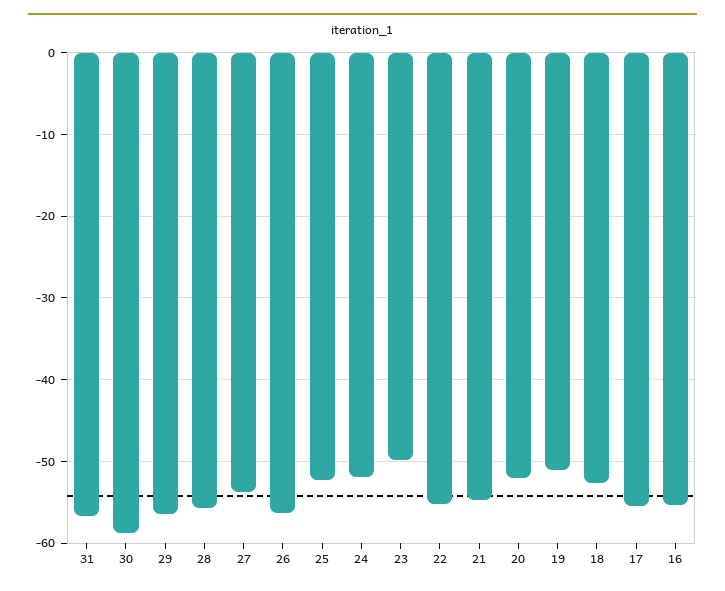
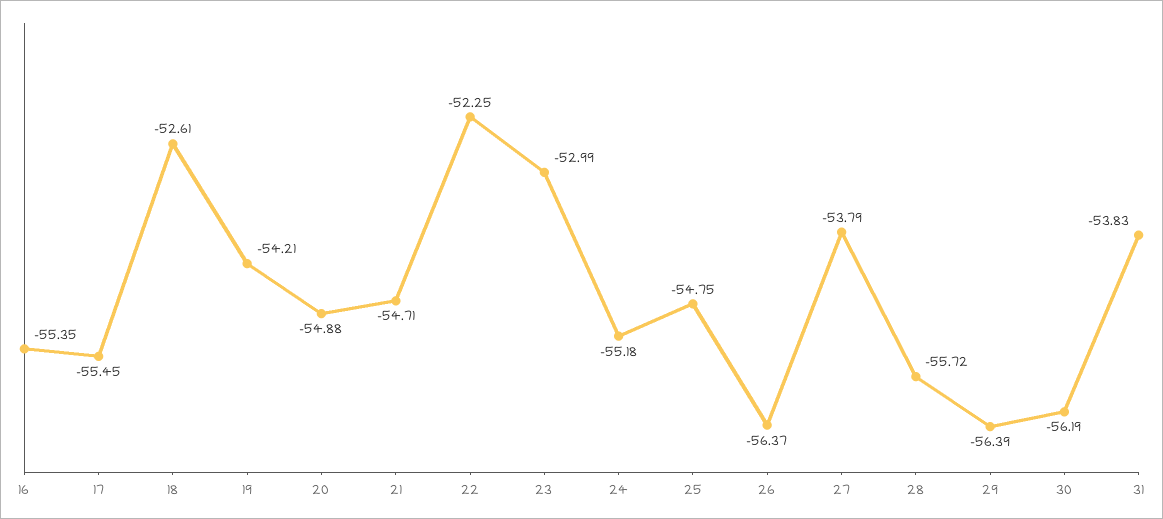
  {
-   "31": -57,
+   "31": -53.83,
-   "30": -59,
+   "30": -56.19,
    "29": -56.39,
    "28": -55.72,
    "27": -53.79,
    "26": -56.37,
-   "25": -52,
+   "25": -54.75,
-   "24": -52,
+   "24": -55.18,
-   "23": -50,
+   "23": -52.99,
-   "22": -55,
+   "22": -52.25,
    "21": -54.71,
-   "20": -52,
+   "20": -54.88,
-   "19": -51,
+   "19": -54.21,
    "18": -52.61,
    "17": -55.45,
    "16": -55.35
  }

